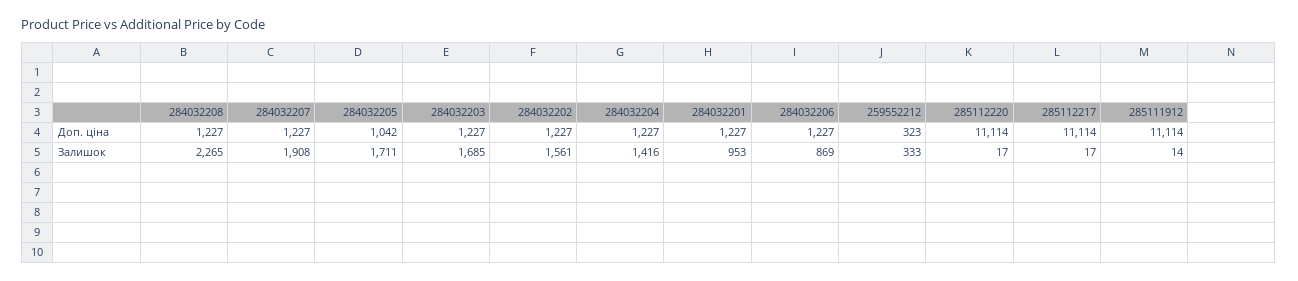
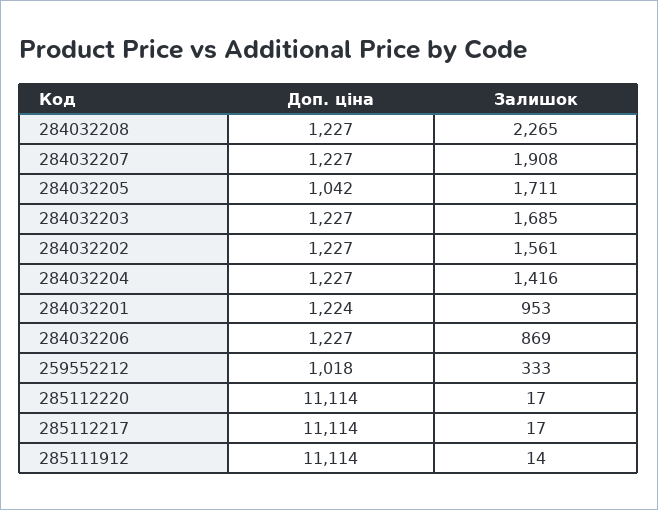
  {
    "284032208": {
      "Доп. ціна": 1227,
      "Залишок": 2265
    },
    "284032207": {
      "Доп. ціна": 1227,
      "Залишок": 1908
    },
    "284032205": {
      "Доп. ціна": 1042,
      "Залишок": 1711
    },
    "284032203": {
      "Доп. ціна": 1227,
      "Залишок": 1685
    },
    "284032202": {
      "Доп. ціна": 1227,
      "Залишок": 1561
    },
    "284032204": {
      "Доп. ціна": 1227,
      "Залишок": 1416
    },
    "284032201": {
-     "Доп. ціна": 1227,
+     "Доп. ціна": 1224,
      "Залишок": 953
    },
    "284032206": {
      "Доп. ціна": 1227,
      "Залишок": 869
    },
    "259552212": {
-     "Доп. ціна": 323,
+     "Доп. ціна": 1018,
      "Залишок": 333
    },
    "285112220": {
      "Доп. ціна": 11114,
      "Залишок": 17
    },
    "285112217": {
      "Доп. ціна": 11114,
      "Залишок": 17
    },
    "285111912": {
      "Доп. ціна": 11114,
      "Залишок": 14
    }
  }

